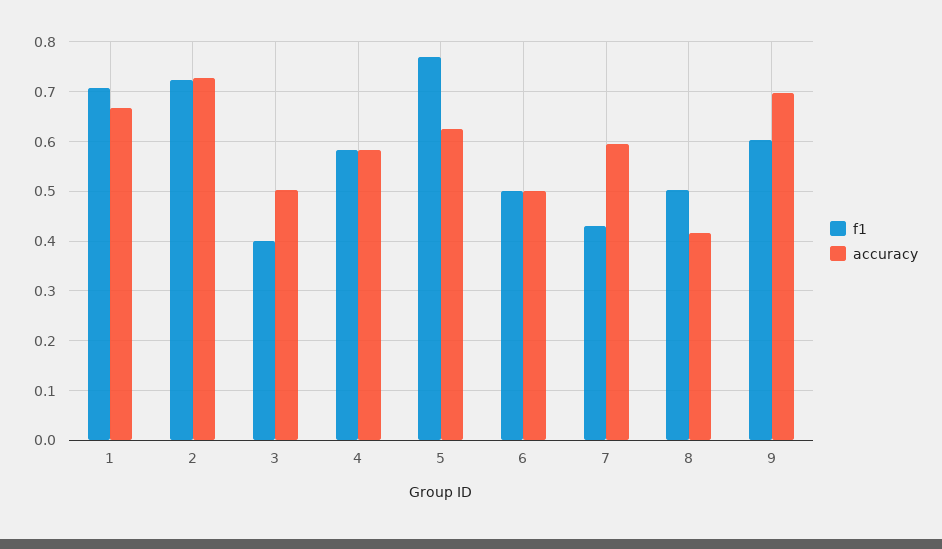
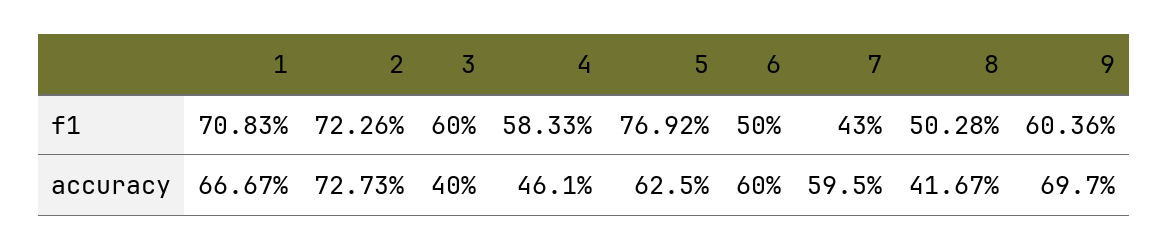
  {
    "f1": {
      "1": 0.7083,
      "2": 0.7226,
-     "3": 0.4,
+     "3": 0.6,
      "4": 0.5833,
      "5": 0.7692,
      "6": 0.5,
      "7": 0.43,
      "8": 0.5028,
      "9": 0.6036
    },
    "accuracy": {
      "1": 0.6667,
      "2": 0.7273,
-     "3": 0.5,
+     "3": 0.4,
-     "4": 0.58,
+     "4": 0.461,
      "5": 0.625,
-     "6": 0.5,
+     "6": 0.6,
      "7": 0.595,
      "8": 0.4167,
      "9": 0.697
    }
  }

